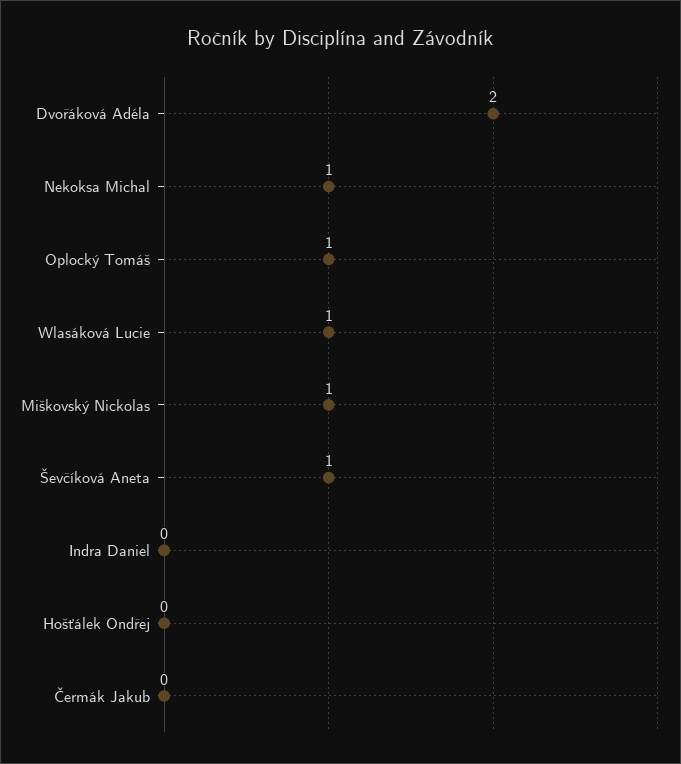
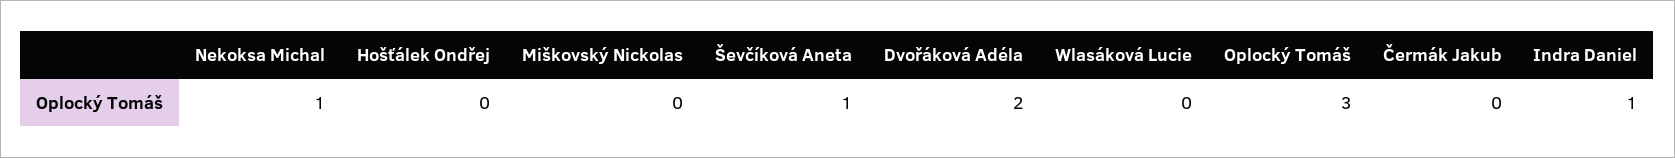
  {
    "Dvořáková Adéla": 2,
    "Nekoksa Michal": 1,
-   "Oplocký Tomáš": 1,
+   "Oplocký Tomáš": 3,
-   "Wlasáková Lucie": 1,
+   "Wlasáková Lucie": 0,
-   "Miškovský Nickolas": 1,
+   "Miškovský Nickolas": 0,
    "Ševčíková Aneta": 1,
-   "Indra Daniel": 0,
+   "Indra Daniel": 1,
    "Hošťálek Ondřej": 0,
    "Čermák Jakub": 0
  }

